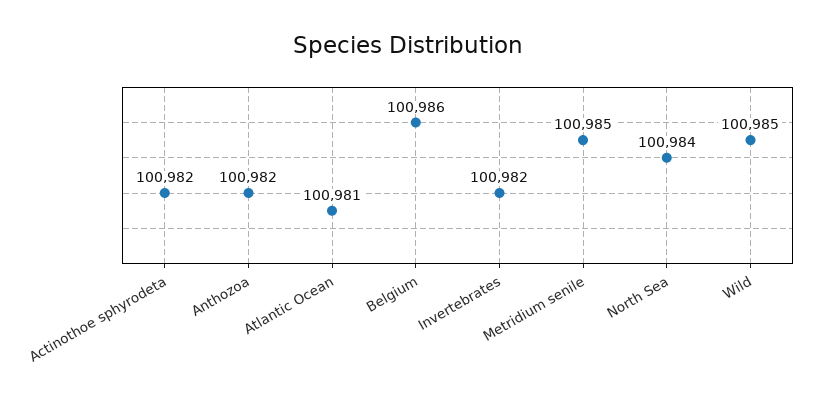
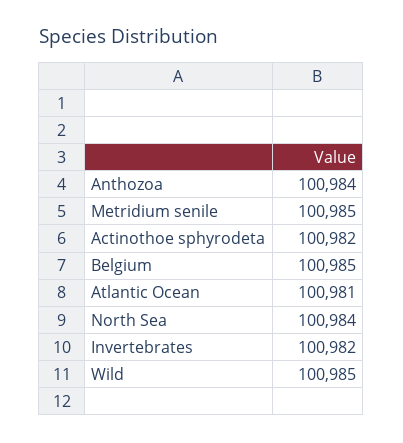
  {
    "Actinothoe sphyrodeta": 100982,
-   "Anthozoa": 100982,
+   "Anthozoa": 100984,
    "Atlantic Ocean": 100981,
-   "Belgium": 100986,
+   "Belgium": 100985,
    "Invertebrates": 100982,
    "Metridium senile": 100985,
    "North Sea": 100984,
    "Wild": 100985
  }

